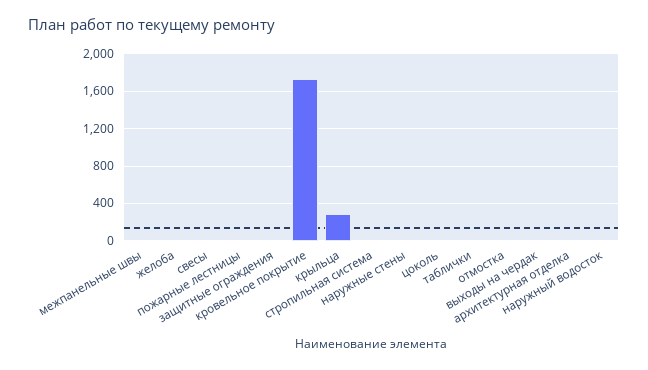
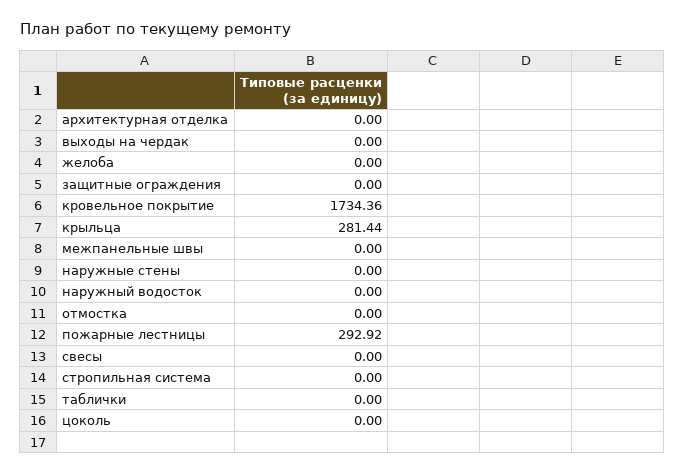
  {
    "межпанельные швы": 0,
    "желоба": 0,
    "свесы": 0,
-   "пожарные лестницы": 0,
+   "пожарные лестницы": 292.92,
    "защитные ограждения": 0,
    "кровельное покрытие": 1734.36,
    "крыльца": 281.44,
    "стропильная система": 0,
    "наружные стены": 0,
    "цоколь": 0,
    "таблички": 0,
    "отмостка": 0,
    "выходы на чердак": 0,
    "архитектурная отделка": 0,
    "наружный водосток": 0
  }

